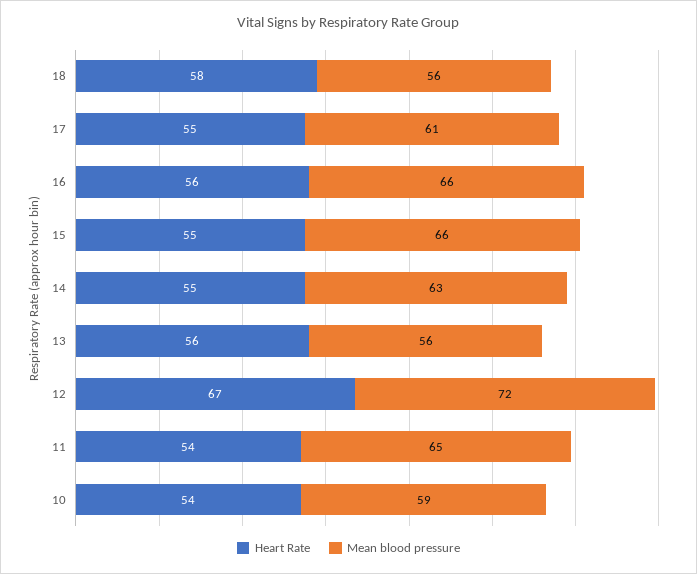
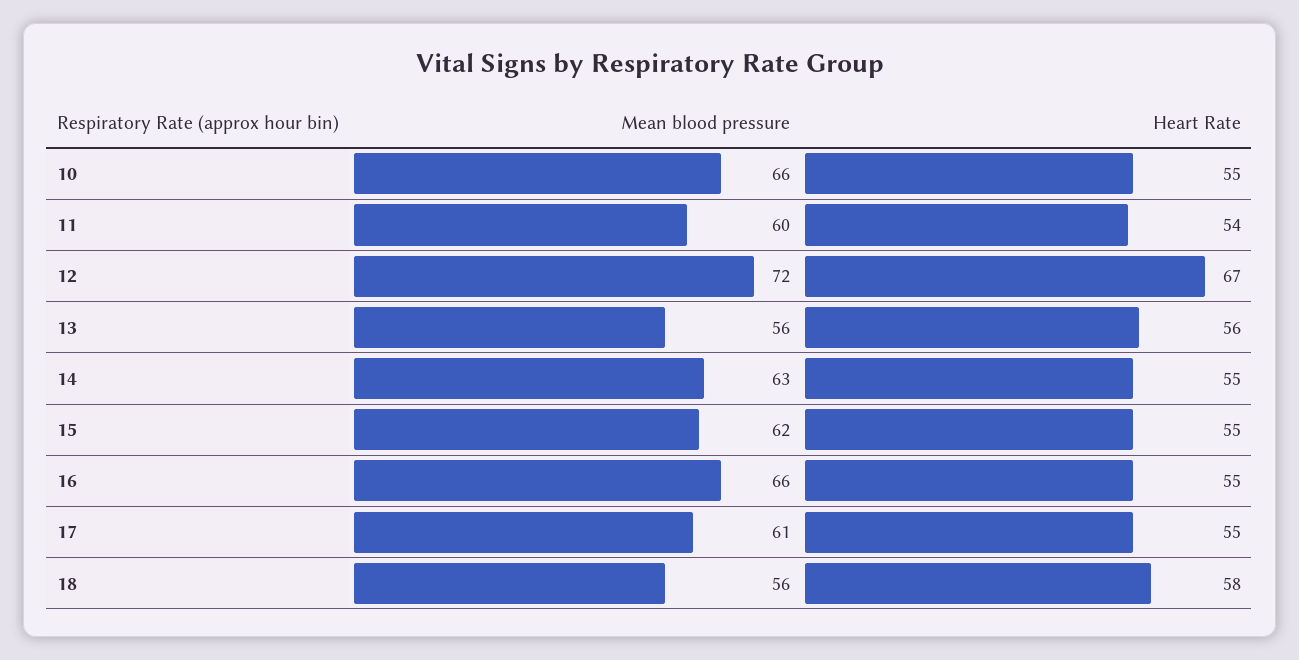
  {
    "Heart Rate": {
      "18": 58,
      "17": 55,
-     "16": 56,
+     "16": 55,
      "15": 55,
      "14": 55,
      "13": 56,
      "12": 67,
      "11": 54,
-     "10": 54
+     "10": 55
    },
    "Mean blood pressure": {
      "18": 56,
      "17": 61,
      "16": 66,
-     "15": 66,
+     "15": 62,
      "14": 63,
      "13": 56,
      "12": 72,
-     "11": 65,
+     "11": 60,
-     "10": 59
+     "10": 66
    }
  }

